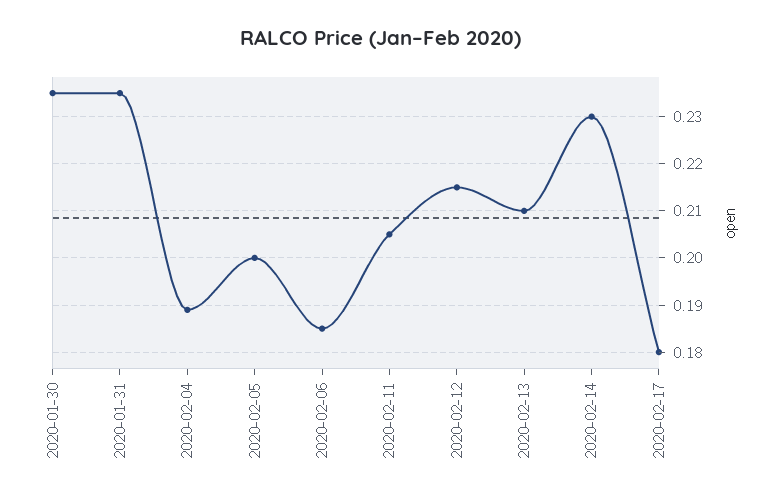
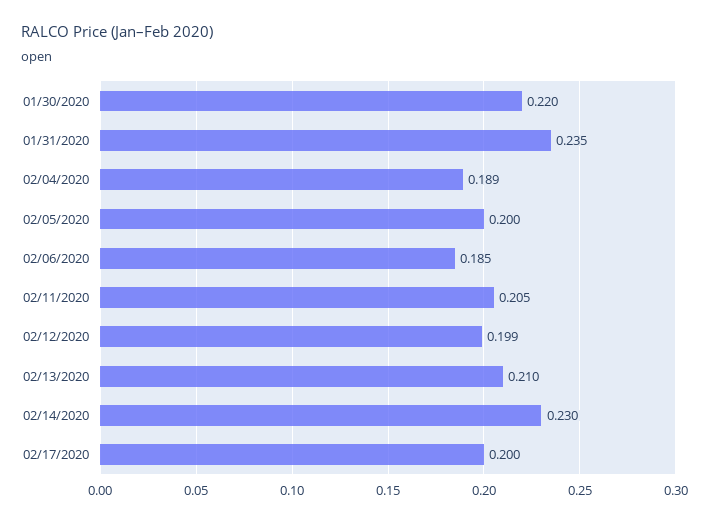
  {
-   "2020-01-30": 0.235,
+   "2020-01-30": 0.22,
    "2020-01-31": 0.235,
    "2020-02-04": 0.189,
    "2020-02-05": 0.2,
    "2020-02-06": 0.185,
    "2020-02-11": 0.205,
-   "2020-02-12": 0.215,
+   "2020-02-12": 0.199,
    "2020-02-13": 0.21,
    "2020-02-14": 0.23,
-   "2020-02-17": 0.18
+   "2020-02-17": 0.2
  }

